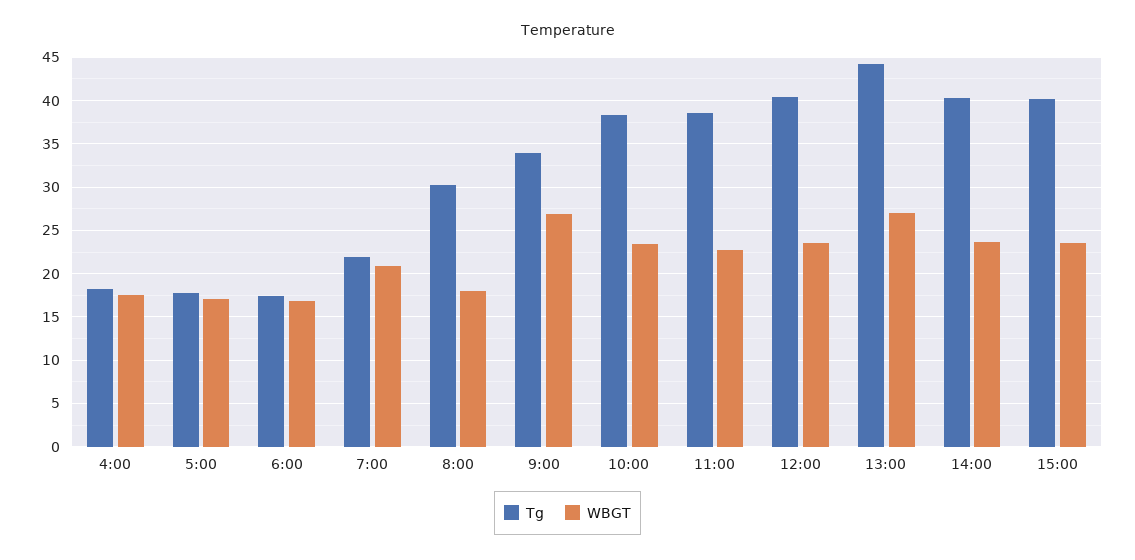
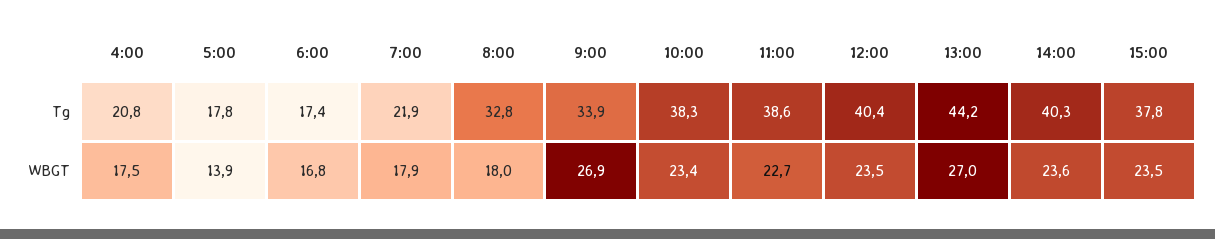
  {
    "Tg": {
-     "4:00": 18,
+     "4:00": 20.8,
      "5:00": 17.8,
      "6:00": 17.4,
      "7:00": 21.9,
-     "8:00": 30,
+     "8:00": 32.8,
      "9:00": 33.9,
      "10:00": 38.3,
      "11:00": 38.6,
      "12:00": 40.4,
      "13:00": 44.2,
      "14:00": 40.3,
-     "15:00": 40
+     "15:00": 37.8
    },
    "WBGT": {
      "4:00": 17.5,
-     "5:00": 17,
+     "5:00": 13.9,
      "6:00": 16.8,
-     "7:00": 21,
+     "7:00": 17.9,
      "8:00": 18,
      "9:00": 26.9,
      "10:00": 23.4,
      "11:00": 22.7,
      "12:00": 23.5,
      "13:00": 27,
      "14:00": 23.6,
      "15:00": 23.5
    }
  }

